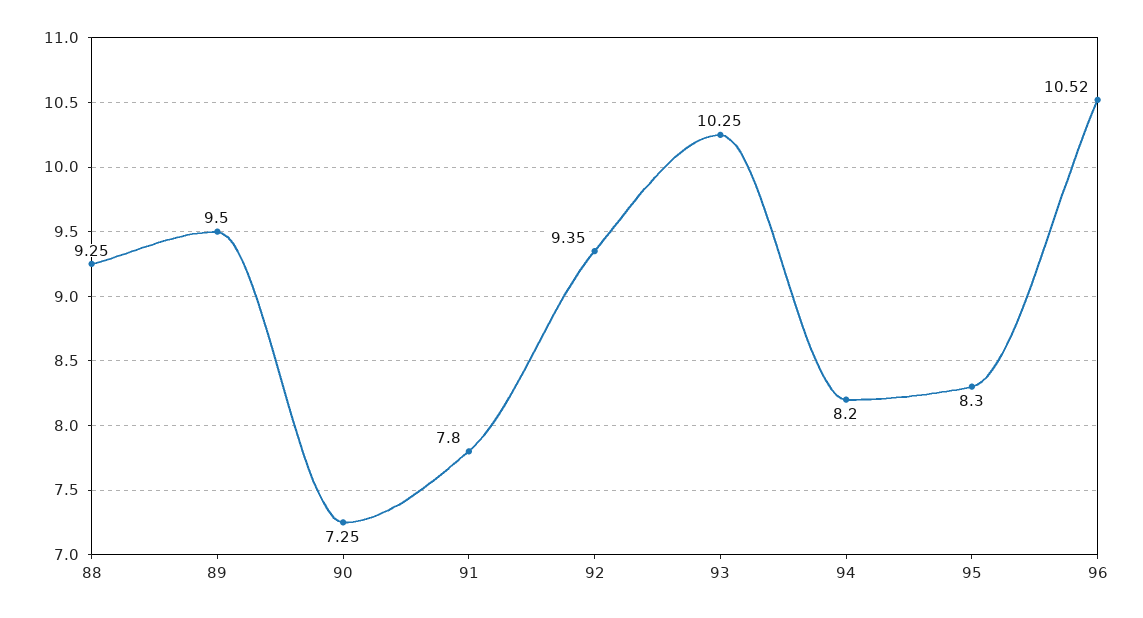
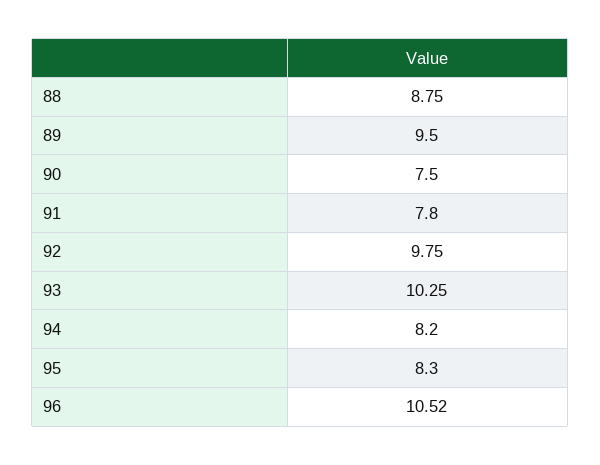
  {
-   "88": 9.25,
+   "88": 8.75,
    "89": 9.5,
-   "90": 7.25,
+   "90": 7.5,
    "91": 7.8,
-   "92": 9.35,
+   "92": 9.75,
    "93": 10.25,
    "94": 8.2,
    "95": 8.3,
    "96": 10.52
  }

